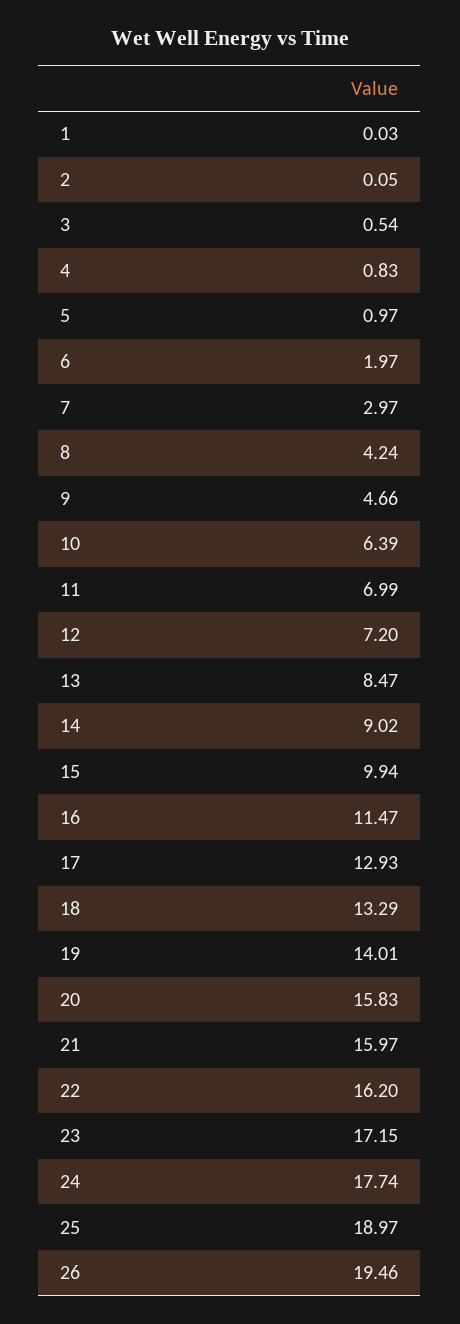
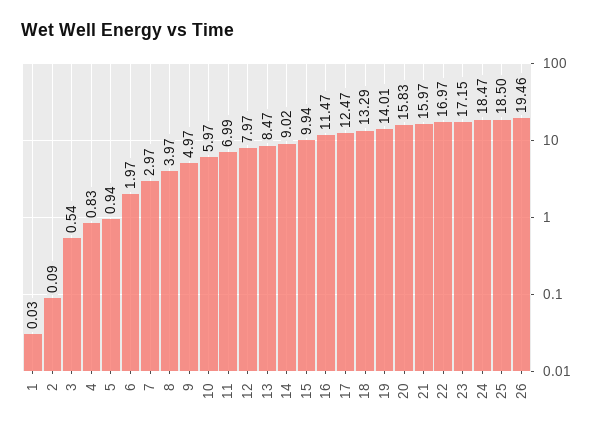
  {
    "1": 0.03,
-   "2": 0.05,
+   "2": 0.09,
    "3": 0.54,
    "4": 0.83,
-   "5": 0.97,
+   "5": 0.94,
    "6": 1.97,
    "7": 2.97,
-   "8": 4.24,
+   "8": 3.97,
-   "9": 4.66,
+   "9": 4.97,
-   "10": 6.39,
+   "10": 5.97,
    "11": 6.99,
-   "12": 7.2,
+   "12": 7.97,
    "13": 8.47,
    "14": 9.02,
    "15": 9.94,
    "16": 11.47,
-   "17": 12.93,
+   "17": 12.47,
    "18": 13.29,
    "19": 14.01,
    "20": 15.83,
    "21": 15.97,
-   "22": 16.2,
+   "22": 16.97,
    "23": 17.15,
-   "24": 17.74,
+   "24": 18.47,
-   "25": 18.97,
+   "25": 18.5,
    "26": 19.46
  }

